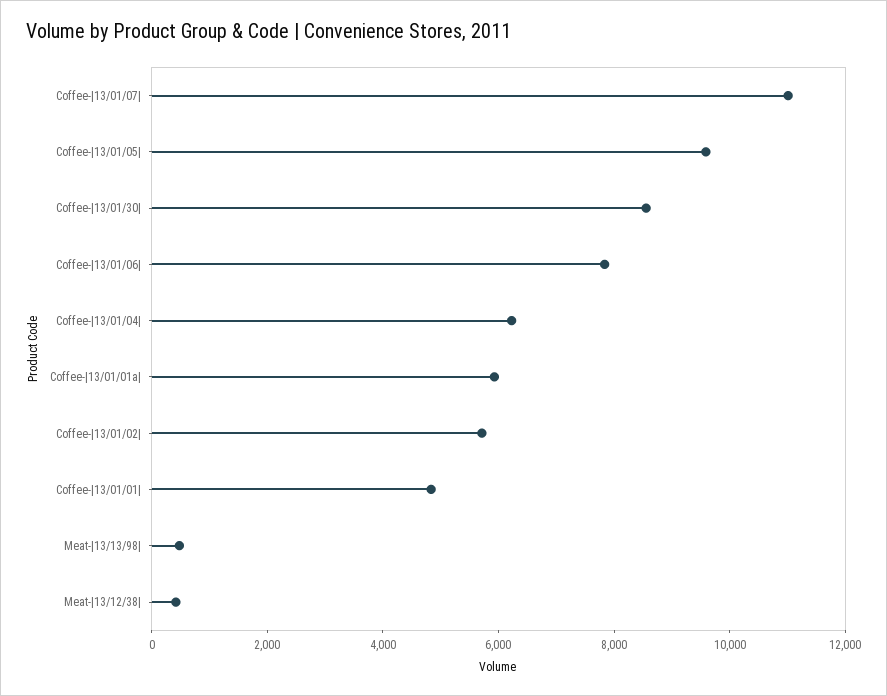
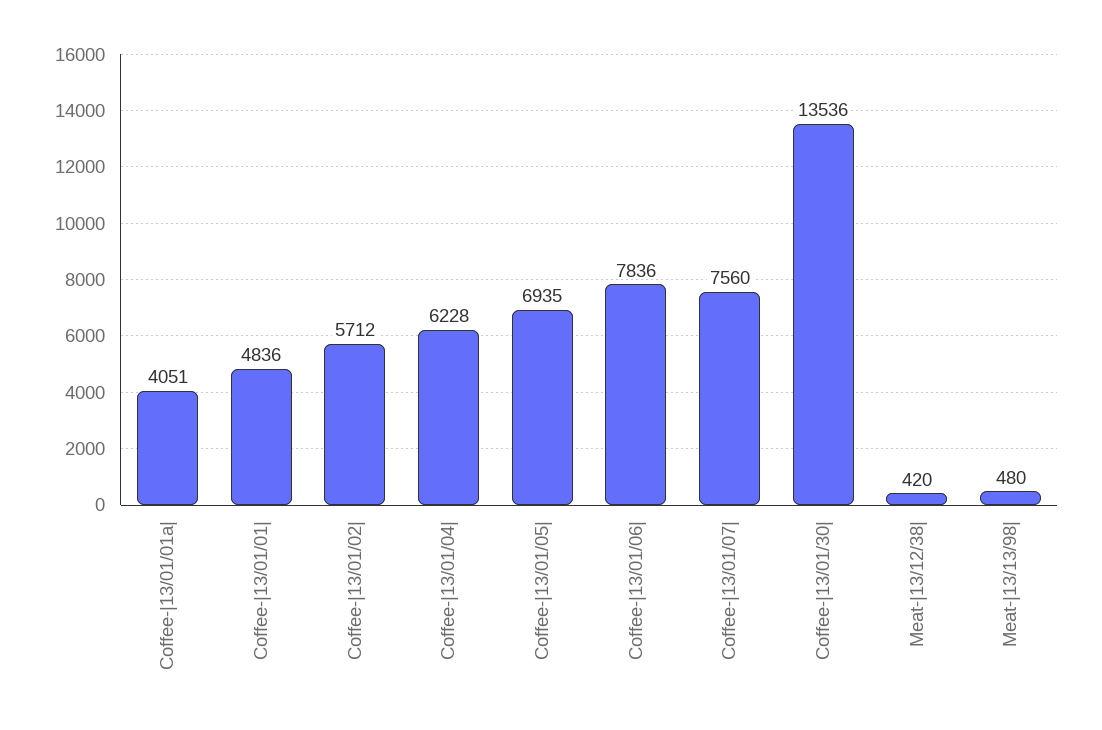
  {
-   "Coffee-|13/01/07|": 11000,
+   "Coffee-|13/01/07|": 7560,
-   "Coffee-|13/01/05|": 9500,
+   "Coffee-|13/01/05|": 6935,
-   "Coffee-|13/01/30|": 8500,
+   "Coffee-|13/01/30|": 13536,
    "Coffee-|13/01/06|": 7836,
    "Coffee-|13/01/04|": 6228,
-   "Coffee-|13/01/01a|": 6000,
+   "Coffee-|13/01/01a|": 4051,
    "Coffee-|13/01/02|": 5712,
    "Coffee-|13/01/01|": 4836,
    "Meat-|13/13/98|": 480,
    "Meat-|13/12/38|": 420
  }

